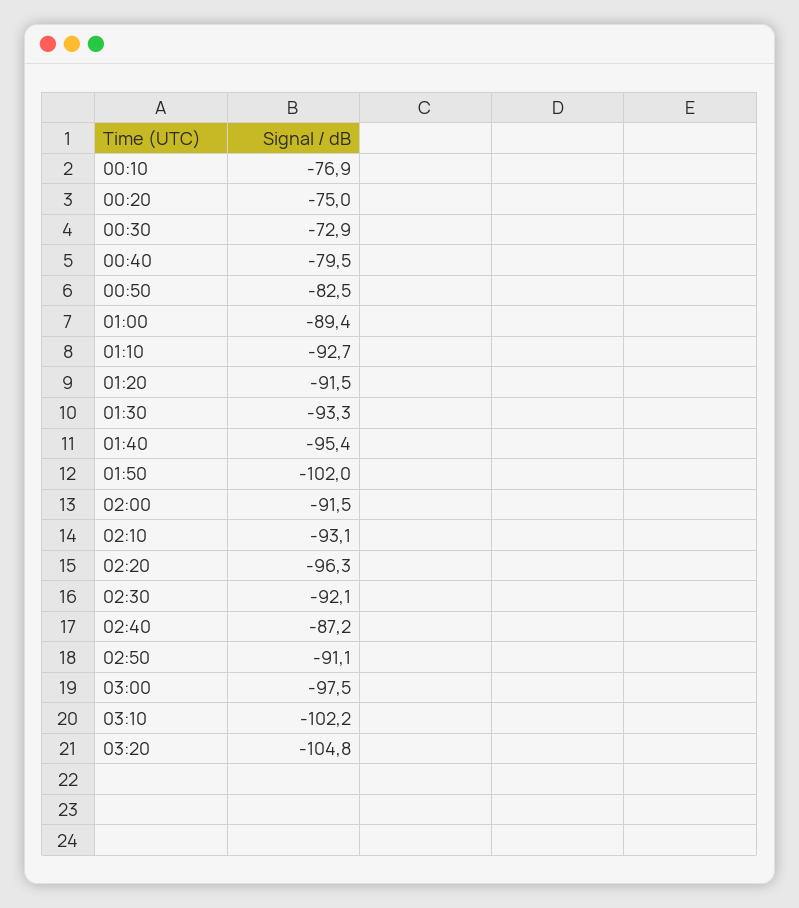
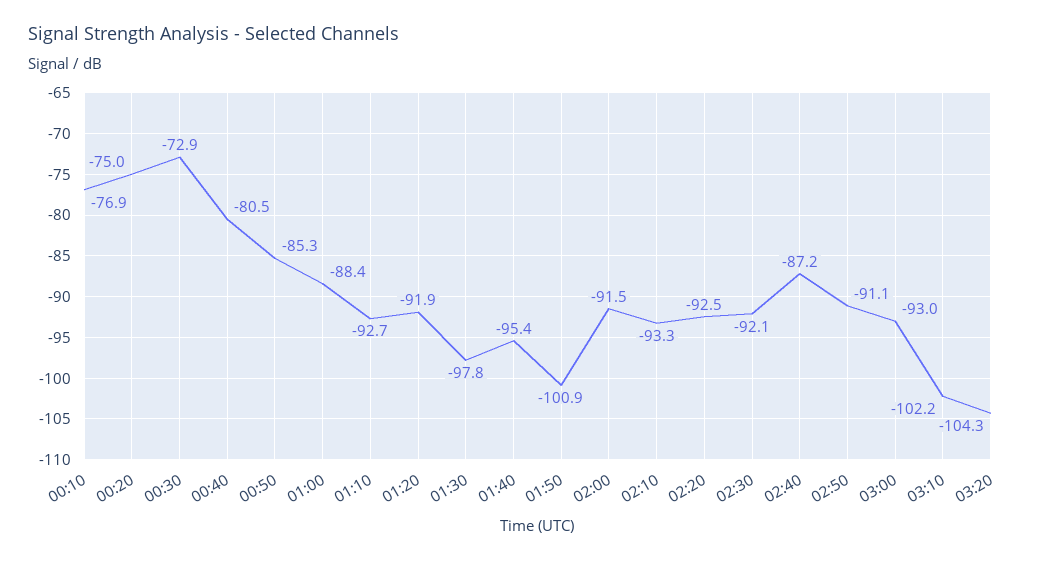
  {
    "00:10": -76.9,
    "00:20": -75,
    "00:30": -72.9,
-   "00:40": -79.5,
+   "00:40": -80.5,
-   "00:50": -82.5,
+   "00:50": -85.3,
-   "01:00": -89.4,
+   "01:00": -88.4,
    "01:10": -92.7,
-   "01:20": -91.5,
+   "01:20": -91.9,
-   "01:30": -93.3,
+   "01:30": -97.8,
    "01:40": -95.4,
-   "01:50": -102,
+   "01:50": -100.9,
    "02:00": -91.5,
-   "02:10": -93.1,
+   "02:10": -93.3,
-   "02:20": -96.3,
+   "02:20": -92.5,
    "02:30": -92.1,
    "02:40": -87.2,
    "02:50": -91.1,
-   "03:00": -97.5,
+   "03:00": -93,
    "03:10": -102.2,
-   "03:20": -104.8
+   "03:20": -104.3
  }

